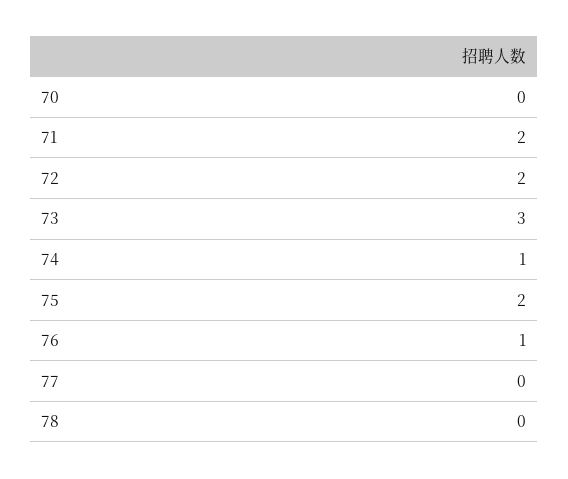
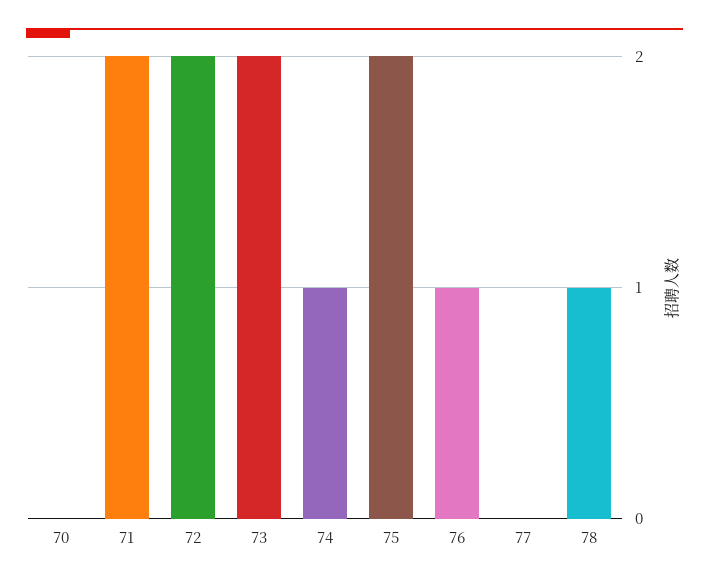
  {
    "70": 0,
    "71": 2,
    "72": 2,
-   "73": 3,
+   "73": 2,
    "74": 1,
    "75": 2,
    "76": 1,
    "77": 0,
-   "78": 0
+   "78": 1
  }

